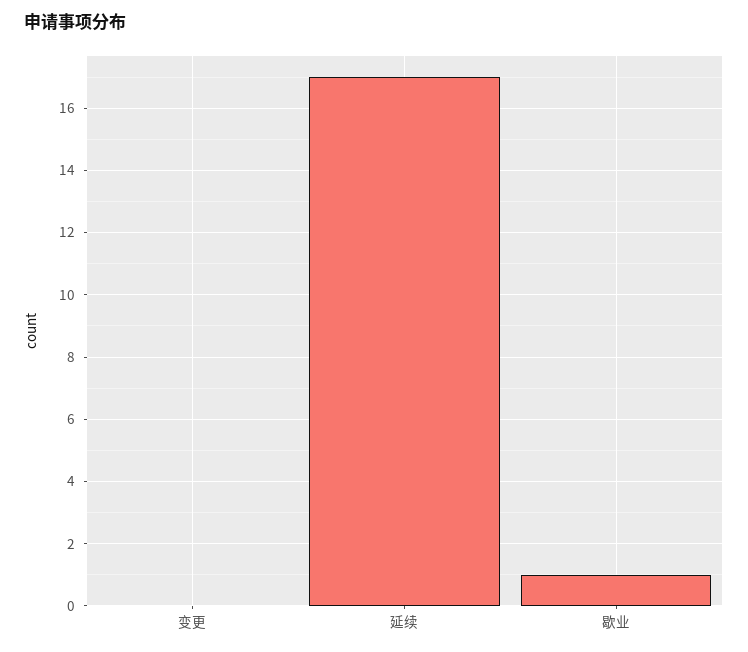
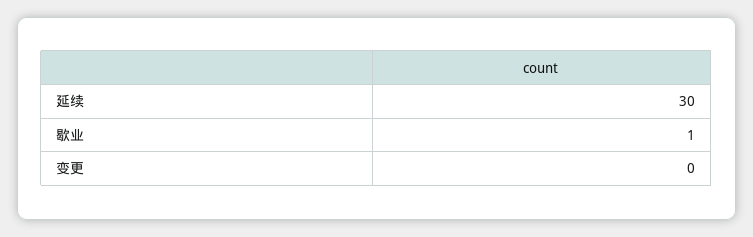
  {
    "变更": 0,
-   "延续": 17,
+   "延续": 30,
    "歇业": 1
  }

